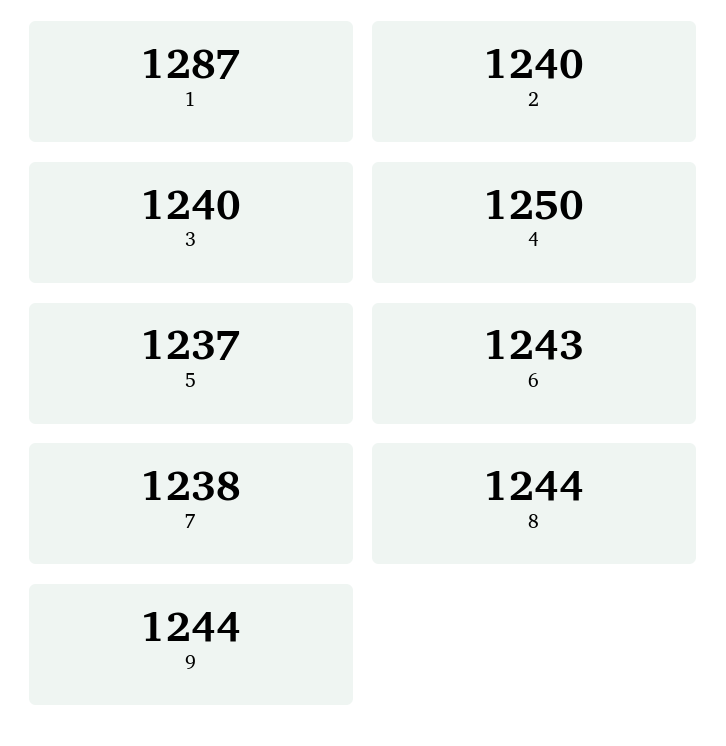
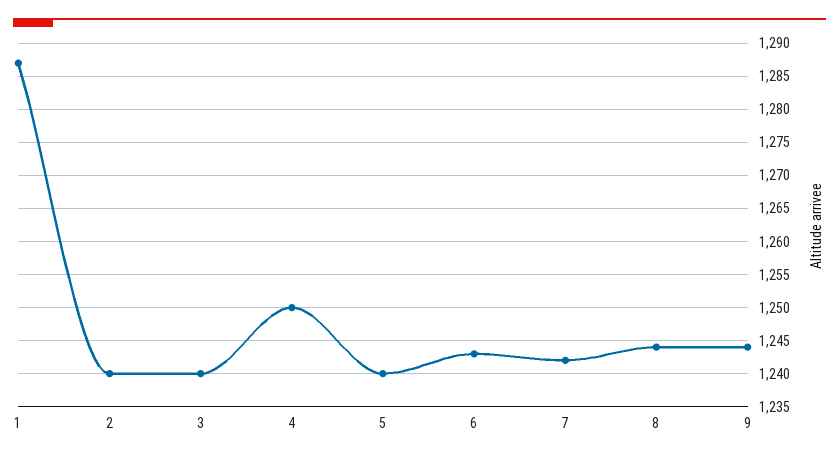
  {
    "1": 1287,
    "2": 1240,
    "3": 1240,
    "4": 1250,
-   "5": 1237,
+   "5": 1240,
    "6": 1243,
-   "7": 1238,
+   "7": 1242,
    "8": 1244,
    "9": 1244
  }

